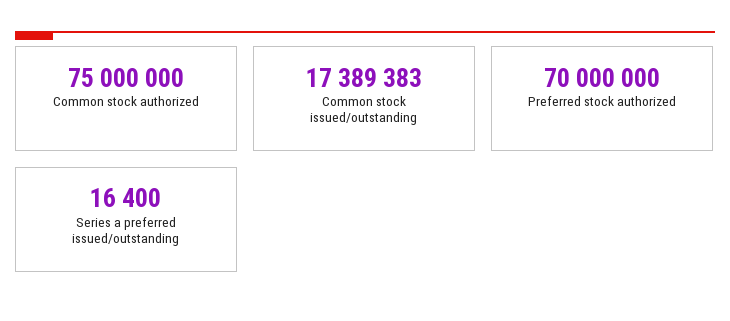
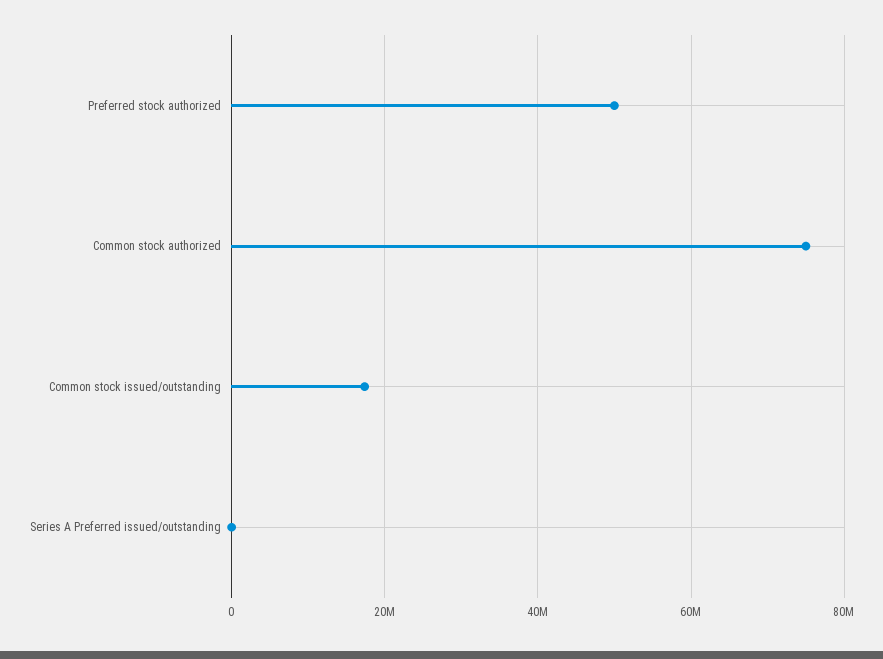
  {
    "Common stock authorized": 75000000,
    "Common stock issued/outstanding": 17389383,
-   "Preferred stock authorized": 70000000,
+   "Preferred stock authorized": 50000000,
    "Series a preferred issued/outstanding": 16400
  }

